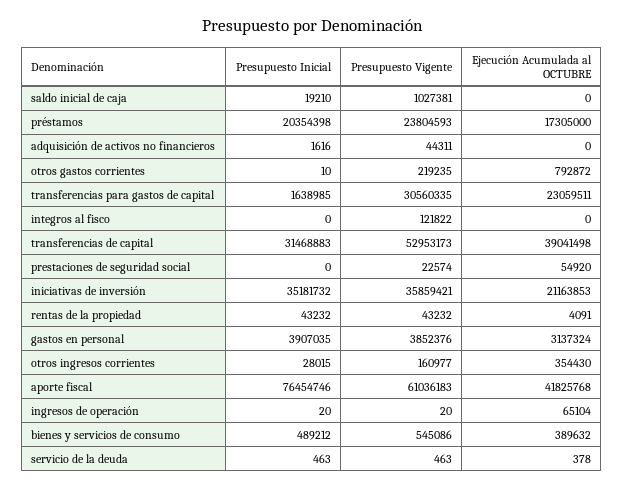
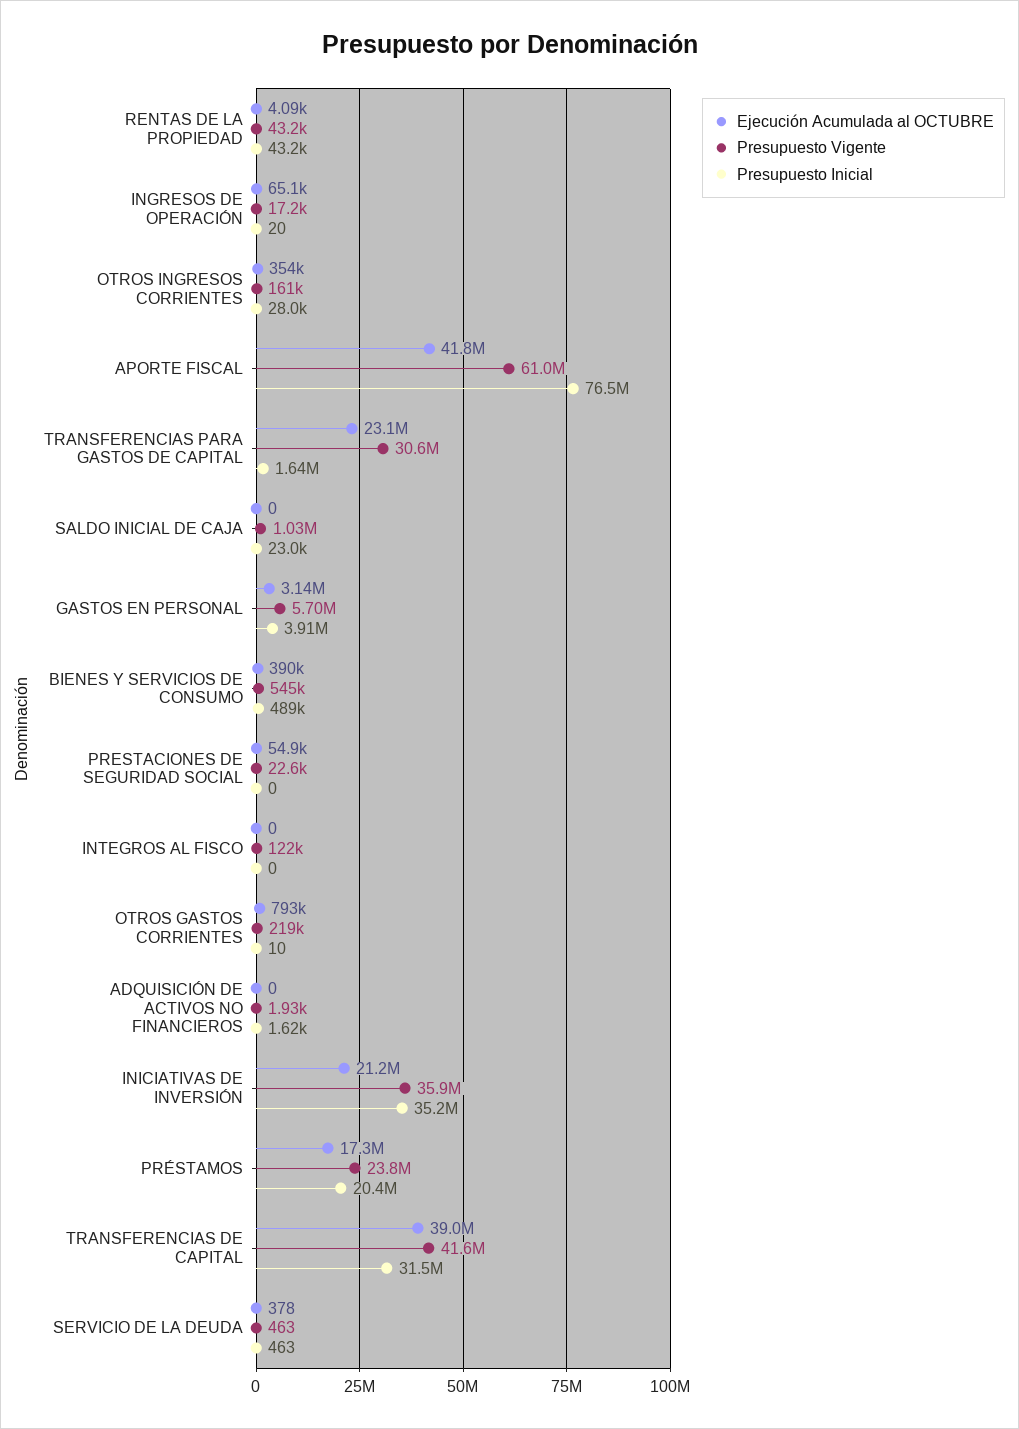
  {
    "Presupuesto Inicial": {
-     "saldo inicial de caja": 19210,
+     "saldo inicial de caja": 23000,
      "préstamos": 20354398,
      "adquisición de activos no financieros": 1616,
      "otros gastos corrientes": 10,
      "transferencias para gastos de capital": 1638985,
      "integros al fisco": 0,
      "transferencias de capital": 31468883,
      "prestaciones de seguridad social": 0,
      "iniciativas de inversión": 35181732,
      "rentas de la propiedad": 43232,
      "gastos en personal": 3907035,
      "otros ingresos corrientes": 28015,
      "aporte fiscal": 76454746,
      "ingresos de operación": 20,
      "bienes y servicios de consumo": 489212,
      "servicio de la deuda": 463
    },
    "Presupuesto Vigente": {
      "saldo inicial de caja": 1027381,
      "préstamos": 23804593,
-     "adquisición de activos no financieros": 44311,
+     "adquisición de activos no financieros": 1930,
      "otros gastos corrientes": 219235,
      "transferencias para gastos de capital": 30560335,
      "integros al fisco": 121822,
-     "transferencias de capital": 52953173,
+     "transferencias de capital": 41600000,
      "prestaciones de seguridad social": 22574,
      "iniciativas de inversión": 35859421,
      "rentas de la propiedad": 43232,
-     "gastos en personal": 3852376,
+     "gastos en personal": 5700000,
      "otros ingresos corrientes": 160977,
      "aporte fiscal": 61036183,
-     "ingresos de operación": 20,
+     "ingresos de operación": 17200,
      "bienes y servicios de consumo": 545086,
      "servicio de la deuda": 463
    },
    "Ejecución Acumulada al OCTUBRE": {
      "saldo inicial de caja": 0,
      "préstamos": 17305000,
      "adquisición de activos no financieros": 0,
      "otros gastos corrientes": 792872,
      "transferencias para gastos de capital": 23059511,
      "integros al fisco": 0,
      "transferencias de capital": 39041498,
      "prestaciones de seguridad social": 54920,
      "iniciativas de inversión": 21163853,
      "rentas de la propiedad": 4091,
      "gastos en personal": 3137324,
      "otros ingresos corrientes": 354430,
      "aporte fiscal": 41825768,
      "ingresos de operación": 65104,
      "bienes y servicios de consumo": 389632,
      "servicio de la deuda": 378
    }
  }

